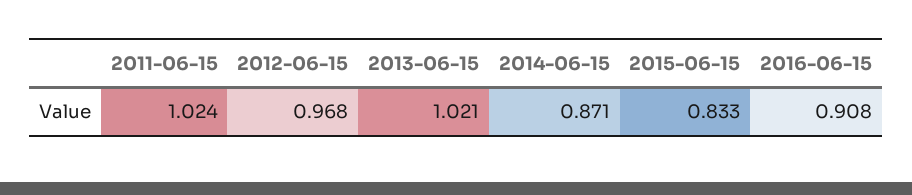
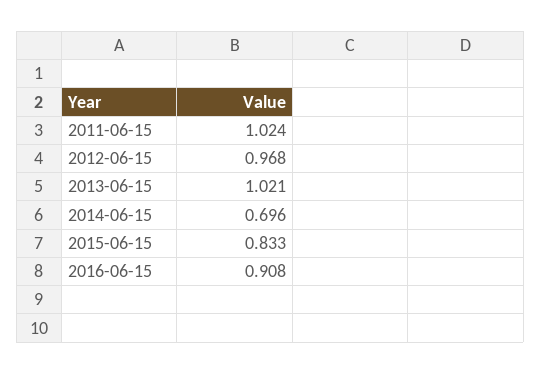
  {
    "2011-06-15": 1.024,
    "2012-06-15": 0.968,
    "2013-06-15": 1.021,
-   "2014-06-15": 0.871,
+   "2014-06-15": 0.696,
    "2015-06-15": 0.833,
    "2016-06-15": 0.908
  }

